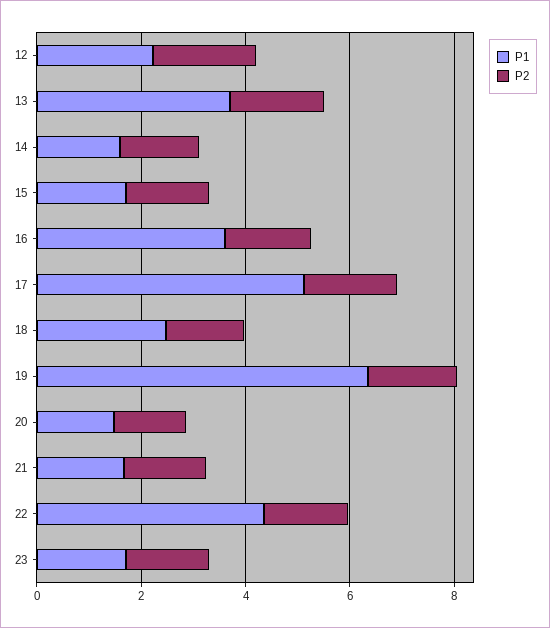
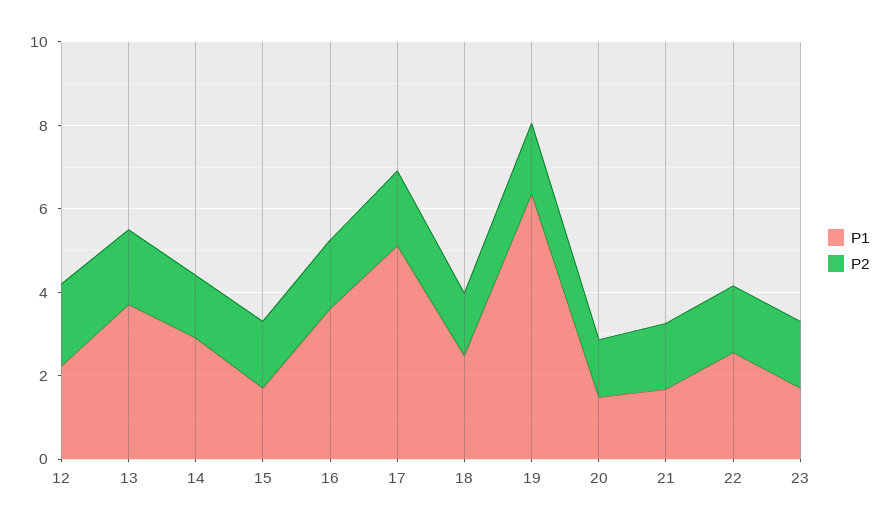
  {
    "P1": {
      "12": 2,
      "13": 3.5,
-     "14": 1.5,
+     "14": 3,
      "15": 1.5,
      "16": 3.5,
      "17": 5,
      "18": 2.5,
      "19": 6.5,
      "20": 1.5,
      "21": 1.5,
-     "22": 4.5,
+     "22": 2.5,
      "23": 1.5
    },
    "P2": {
      "12": 2,
      "13": 2,
      "14": 1.5,
      "15": 1.5,
      "16": 1.5,
      "17": 2,
      "18": 1.5,
      "19": 1.5,
      "20": 1.5,
      "21": 1.5,
      "22": 1.5,
      "23": 1.5
    }
  }

